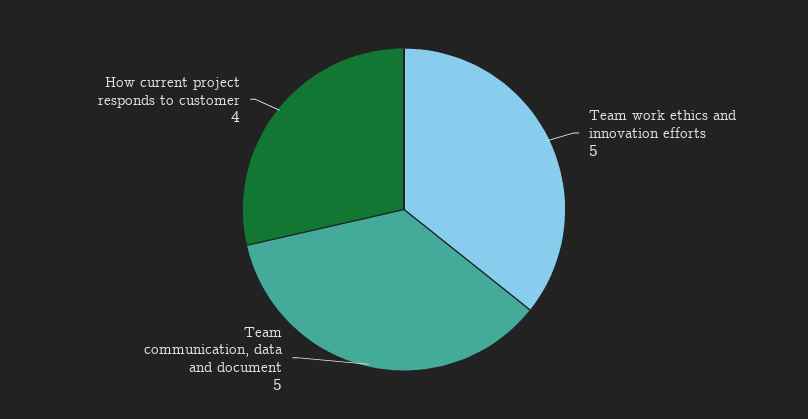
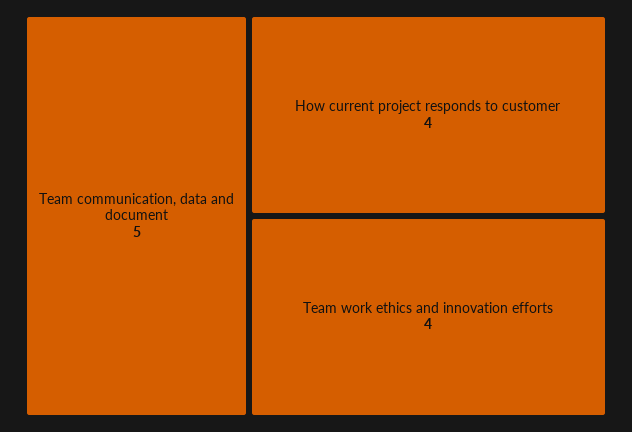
  {
-   "Team work ethics and innovation efforts": 5,
+   "Team work ethics and innovation efforts": 4,
    "Team communication, data and document": 5,
    "How current project responds to customer": 4
  }

